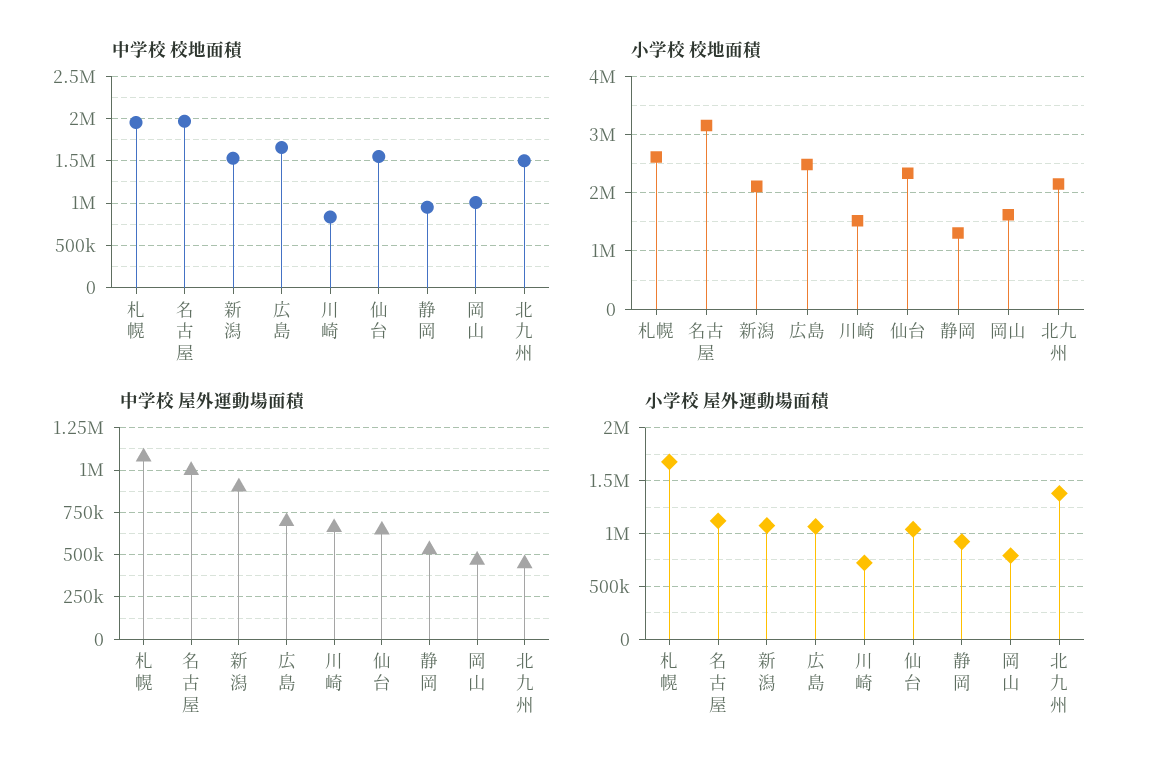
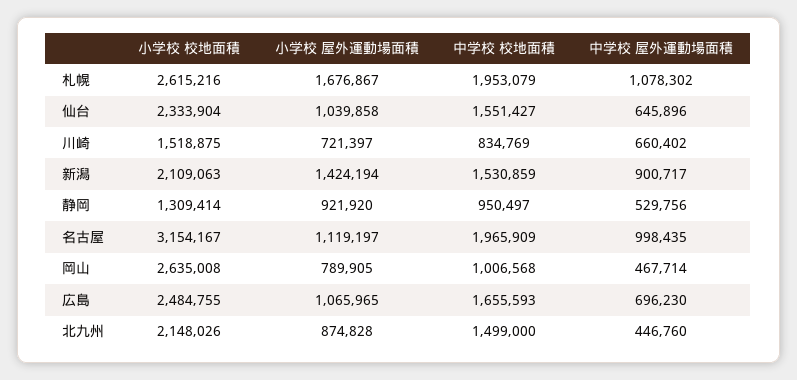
  {
    "中学校 校地面積": {
      "札幌": 1953079,
      "名古屋": 1965909,
      "新潟": 1530859,
      "広島": 1655593,
      "川崎": 834769,
      "仙台": 1551427,
      "静岡": 950497,
      "岡山": 1006568,
      "北九州": 1499000
    },
    "小学校 校地面積": {
      "札幌": 2615216,
      "名古屋": 3154167,
      "新潟": 2109063,
      "広島": 2484755,
      "川崎": 1518875,
      "仙台": 2333904,
      "静岡": 1309414,
-     "岡山": 1600000,
+     "岡山": 2635008,
      "北九州": 2148026
    },
    "中学校 屋外運動場面積": {
      "札幌": 1078302,
      "名古屋": 998435,
      "新潟": 900717,
      "広島": 696230,
      "川崎": 660402,
      "仙台": 645896,
      "静岡": 529756,
      "岡山": 467714,
      "北九州": 446760
    },
    "小学校 屋外運動場面積": {
      "札幌": 1676867,
      "名古屋": 1119197,
-     "新潟": 1100000,
+     "新潟": 1424194,
      "広島": 1065965,
      "川崎": 721397,
      "仙台": 1039858,
      "静岡": 921920,
      "岡山": 789905,
-     "北九州": 1400000
+     "北九州": 874828
    }
  }

